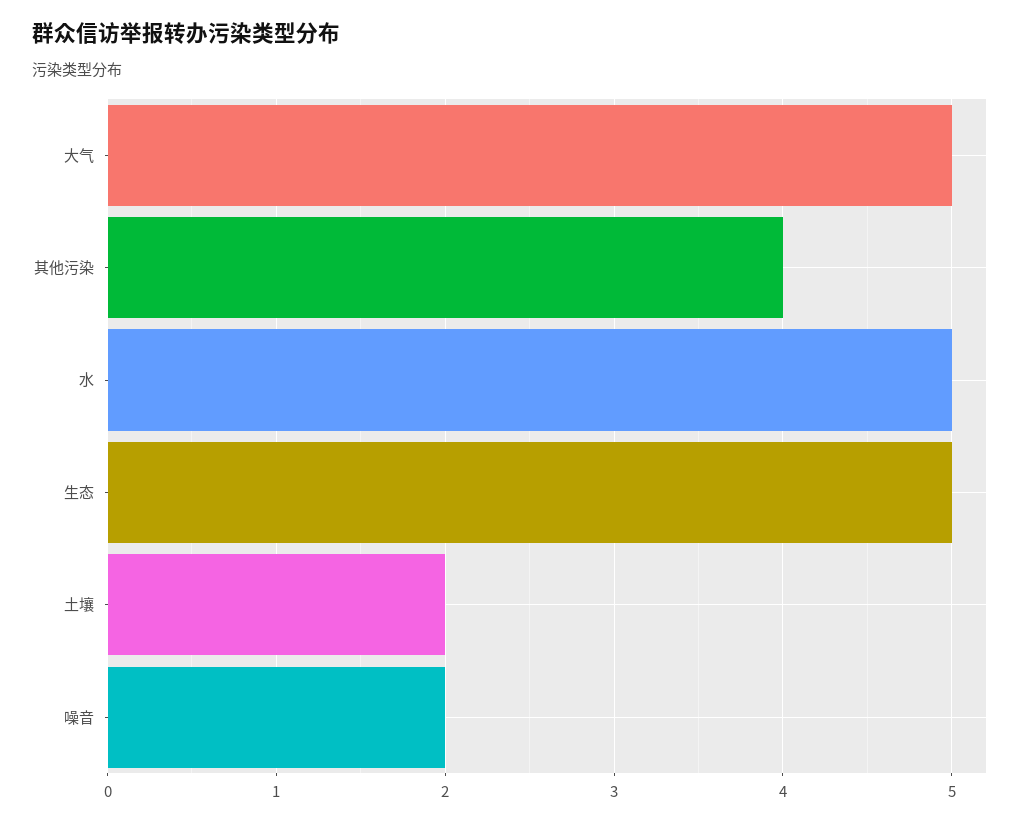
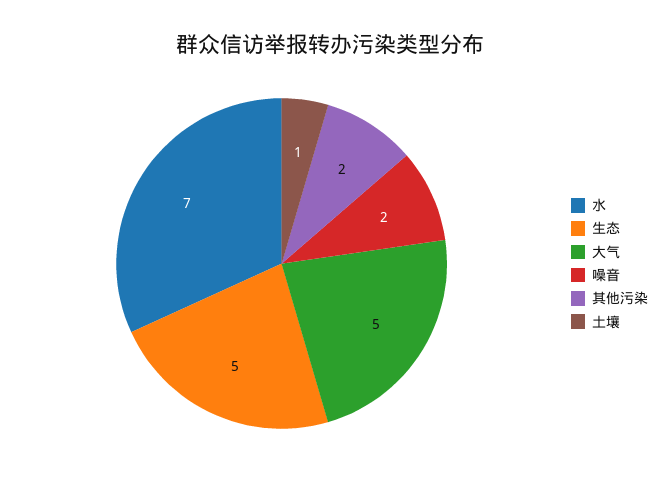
  {
    "大气": 5,
-   "其他污染": 4,
+   "其他污染": 2,
-   "水": 5,
+   "水": 7,
    "生态": 5,
-   "土壤": 2,
+   "土壤": 1,
    "噪音": 2
  }

